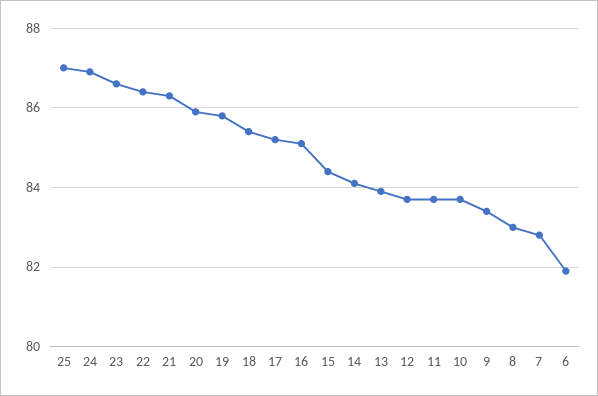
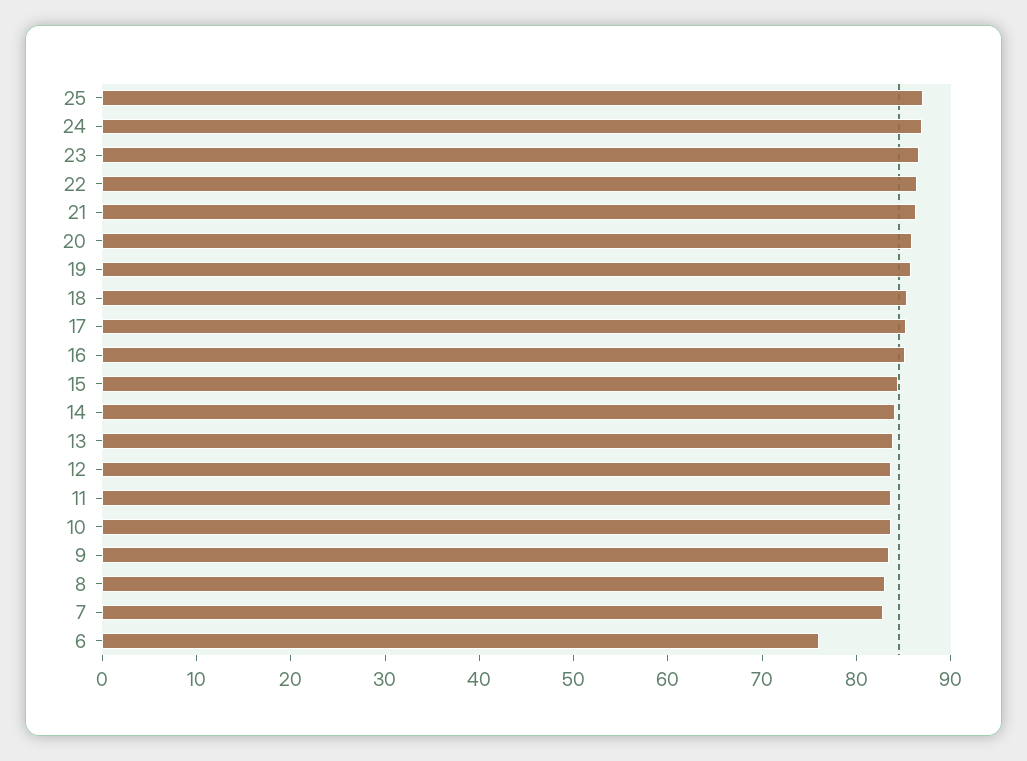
  {
    "25": 87,
    "24": 87,
    "23": 86.5,
    "22": 86.5,
    "21": 86.5,
    "20": 86,
    "19": 86,
    "18": 85.5,
    "17": 85,
    "16": 85,
    "15": 84.5,
    "14": 84,
    "13": 84,
    "12": 83.5,
    "11": 83.5,
    "10": 83.5,
    "9": 83.5,
    "8": 83,
    "7": 83,
-   "6": 82
+   "6": 76
  }

